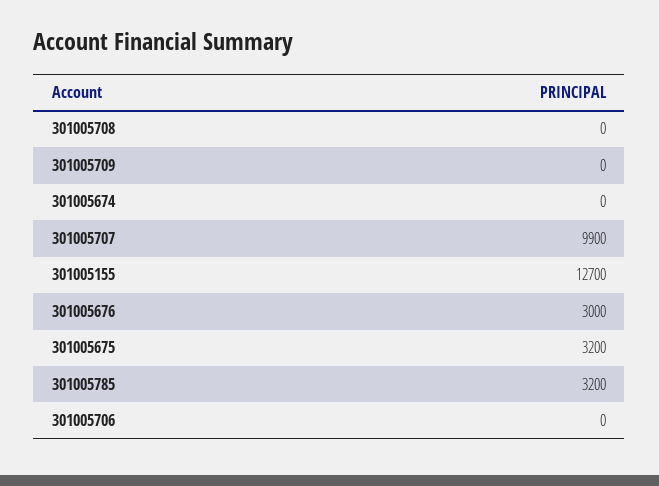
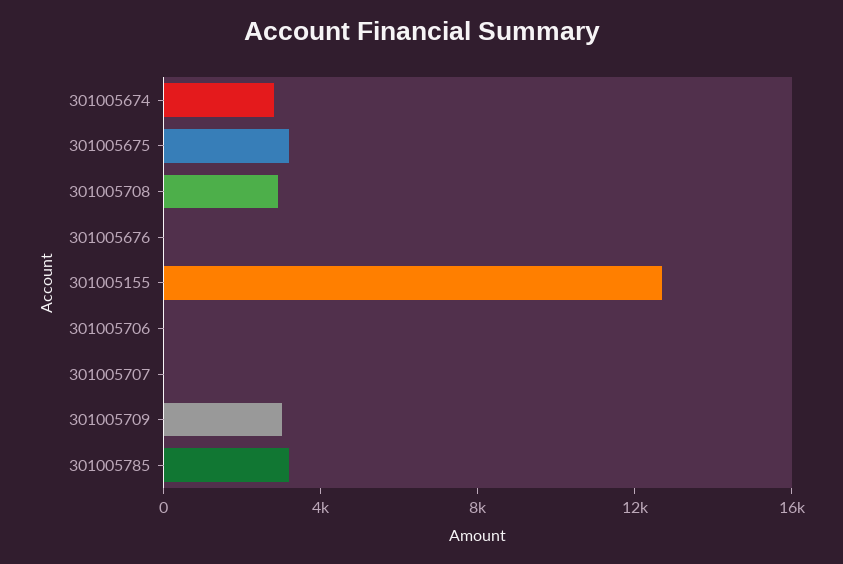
  {
-   "301005708": 0,
+   "301005708": 3000,
-   "301005709": 0,
+   "301005709": 3000,
-   "301005674": 0,
+   "301005674": 3000,
-   "301005707": 9900,
+   "301005707": 0,
    "301005155": 12700,
-   "301005676": 3000,
+   "301005676": 0,
    "301005675": 3200,
    "301005785": 3200,
    "301005706": 0
  }

